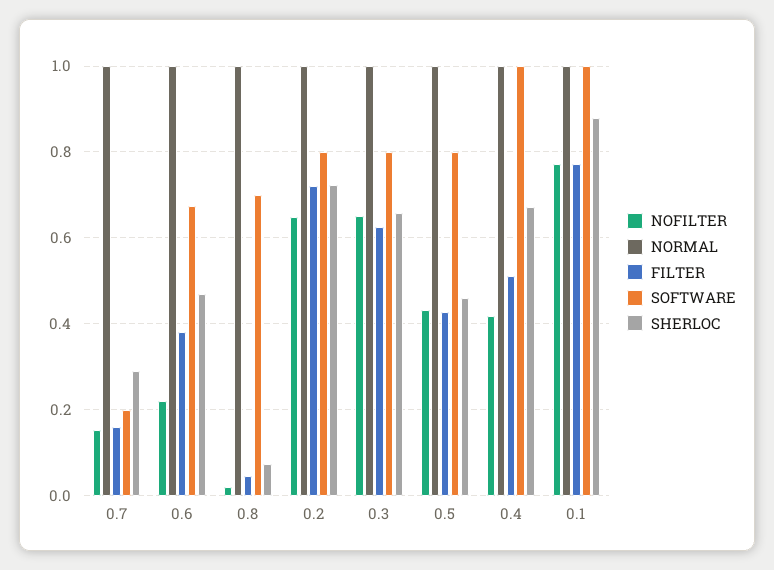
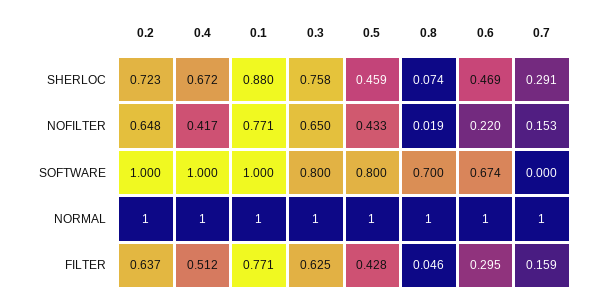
  {
    "NOFILTER": {
      "0.7": 0.153,
      "0.6": 0.22,
      "0.8": 0.019,
      "0.2": 0.648,
      "0.3": 0.65,
      "0.5": 0.433,
      "0.4": 0.417,
      "0.1": 0.771
    },
    "NORMAL": {
      "0.7": 1,
      "0.6": 1,
      "0.8": 1,
      "0.2": 1,
      "0.3": 1,
      "0.5": 1,
      "0.4": 1,
      "0.1": 1
    },
    "FILTER": {
      "0.7": 0.159,
-     "0.6": 0.38,
+     "0.6": 0.295,
      "0.8": 0.046,
-     "0.2": 0.72,
+     "0.2": 0.637,
      "0.3": 0.625,
      "0.5": 0.428,
      "0.4": 0.512,
      "0.1": 0.771
    },
    "SOFTWARE": {
-     "0.7": 0.2,
+     "0.7": 0,
      "0.6": 0.674,
      "0.8": 0.7,
-     "0.2": 0.8,
+     "0.2": 1,
      "0.3": 0.8,
      "0.5": 0.8,
      "0.4": 1,
      "0.1": 1
    },
    "SHERLOC": {
      "0.7": 0.291,
      "0.6": 0.469,
      "0.8": 0.074,
      "0.2": 0.723,
-     "0.3": 0.66,
+     "0.3": 0.758,
      "0.5": 0.459,
      "0.4": 0.672,
      "0.1": 0.88
    }
  }

